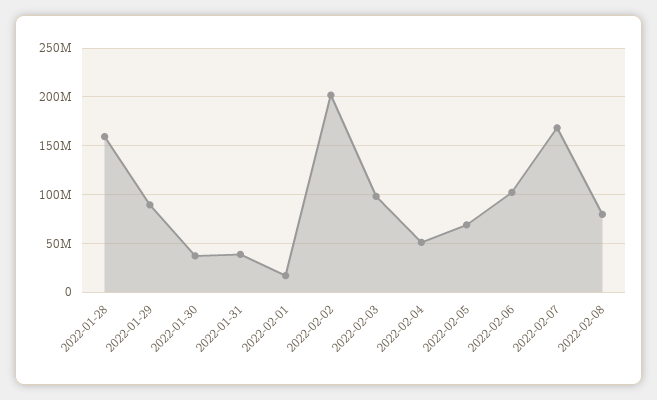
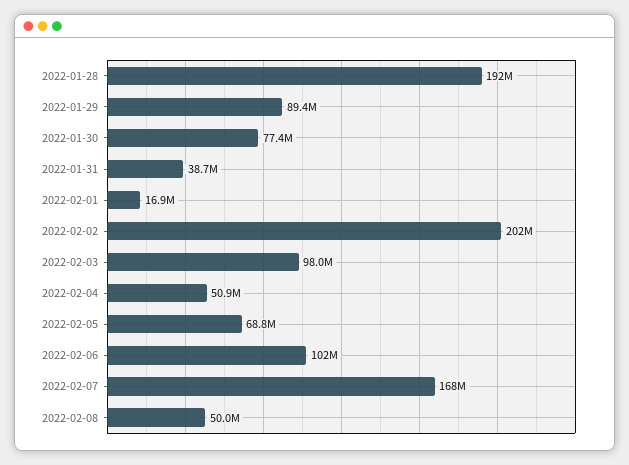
  {
-   "2022-01-28": 160000000,
+   "2022-01-28": 192000000,
    "2022-01-29": 89400000,
-   "2022-01-30": 40000000,
+   "2022-01-30": 77400000,
    "2022-01-31": 38700000,
    "2022-02-01": 16900000,
    "2022-02-02": 202000000,
    "2022-02-03": 98000000,
    "2022-02-04": 50900000,
    "2022-02-05": 68800000,
    "2022-02-06": 102000000,
    "2022-02-07": 168000000,
-   "2022-02-08": 80000000
+   "2022-02-08": 50000000
  }

